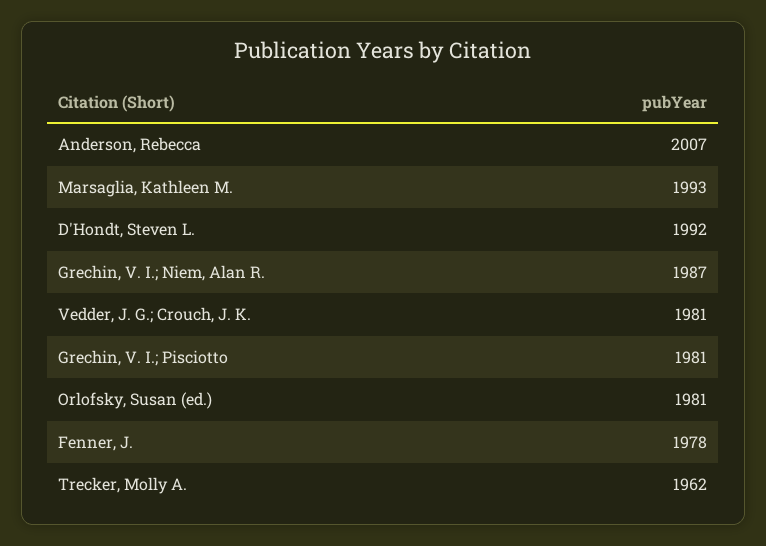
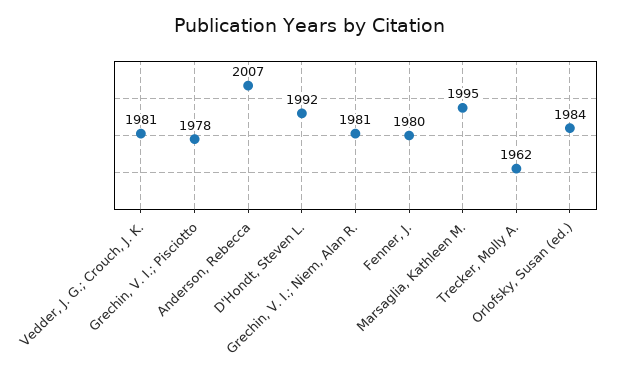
  {
    "Anderson, Rebecca": 2007,
-   "Marsaglia, Kathleen M.": 1993,
+   "Marsaglia, Kathleen M.": 1995,
    "D'Hondt, Steven L.": 1992,
-   "Grechin, V. I.; Niem, Alan R.": 1987,
+   "Grechin, V. I.; Niem, Alan R.": 1981,
    "Vedder, J. G.; Crouch, J. K.": 1981,
-   "Grechin, V. I.; Pisciotto": 1981,
+   "Grechin, V. I.; Pisciotto": 1978,
-   "Orlofsky, Susan (ed.)": 1981,
+   "Orlofsky, Susan (ed.)": 1984,
-   "Fenner, J.": 1978,
+   "Fenner, J.": 1980,
    "Trecker, Molly A.": 1962
  }

